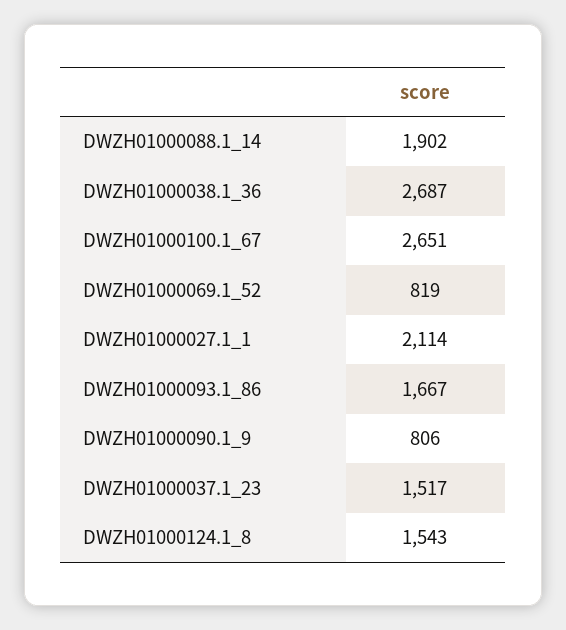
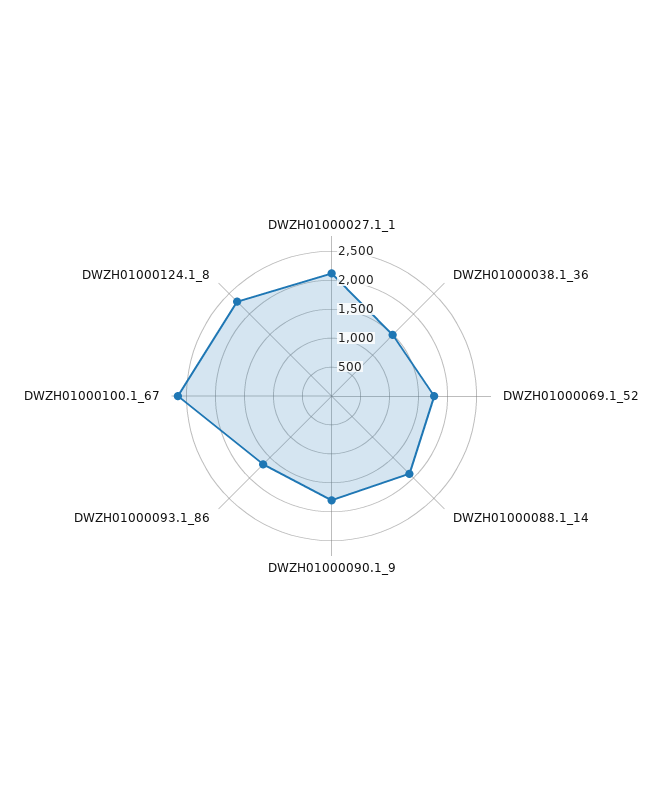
  {
    "DWZH01000088.1_14": 1902,
-   "DWZH01000038.1_36": 2687,
+   "DWZH01000038.1_36": 1500,
    "DWZH01000100.1_67": 2651,
-   "DWZH01000069.1_52": 819,
+   "DWZH01000069.1_52": 1750,
    "DWZH01000027.1_1": 2114,
    "DWZH01000093.1_86": 1667,
-   "DWZH01000090.1_9": 806,
+   "DWZH01000090.1_9": 1750,
-   "DWZH01000037.1_23": 1517,
-   "DWZH01000124.1_8": 1543
+   "DWZH01000124.1_8": 2250
  }

